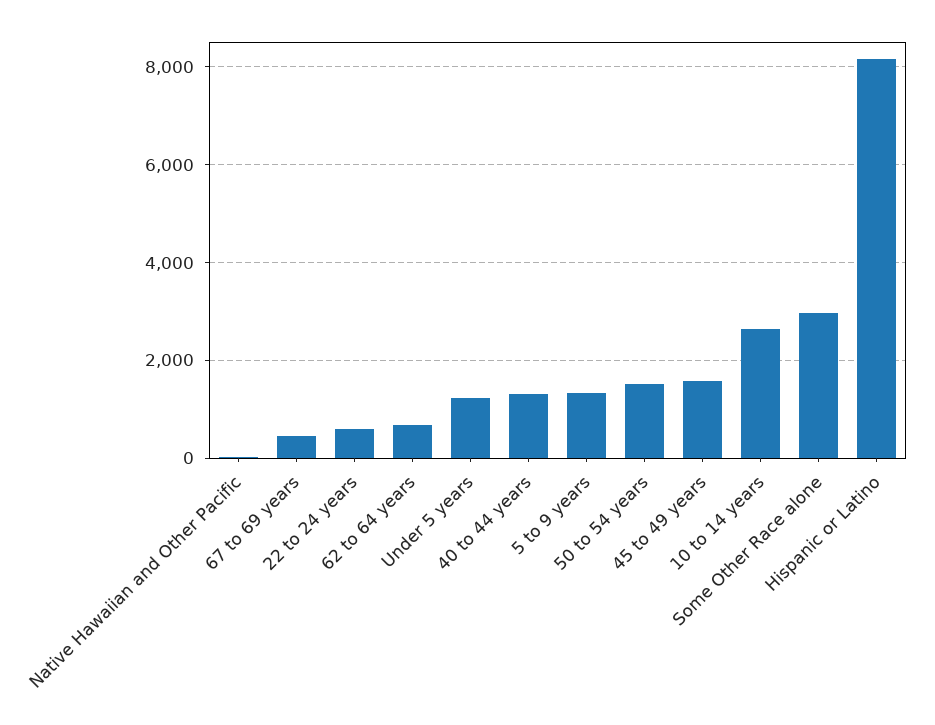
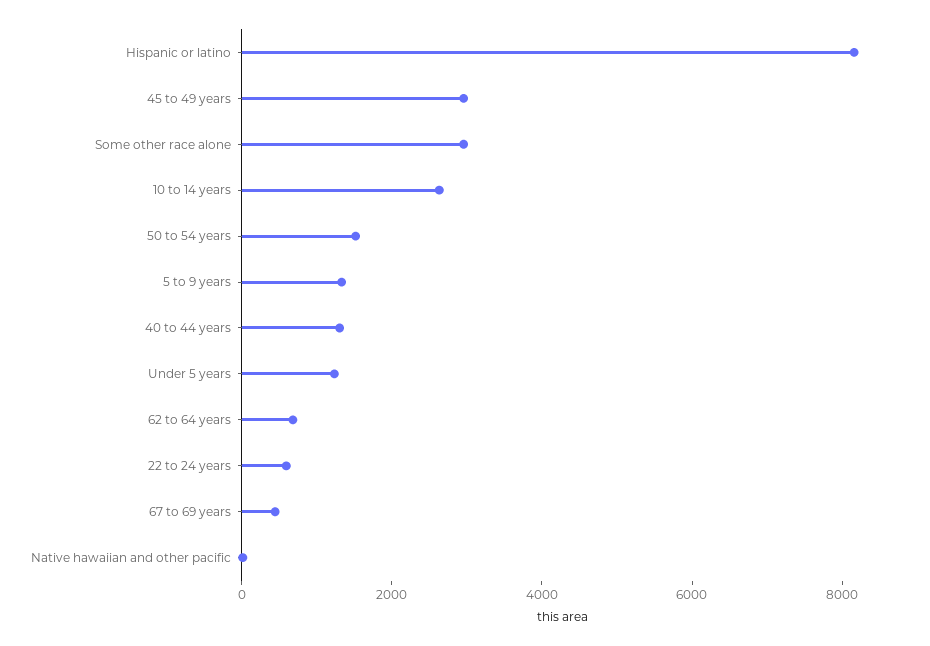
  {
    "Native Hawaiian and Other Pacific": 0,
    "67 to 69 years": 400,
    "22 to 24 years": 600,
    "62 to 64 years": 600,
    "Under 5 years": 1200,
    "40 to 44 years": 1400,
    "5 to 9 years": 1400,
    "50 to 54 years": 1600,
-   "45 to 49 years": 1600,
+   "45 to 49 years": 3000,
    "10 to 14 years": 2600,
    "Some Other Race alone": 3000,
    "Hispanic or Latino": 8200
  }

